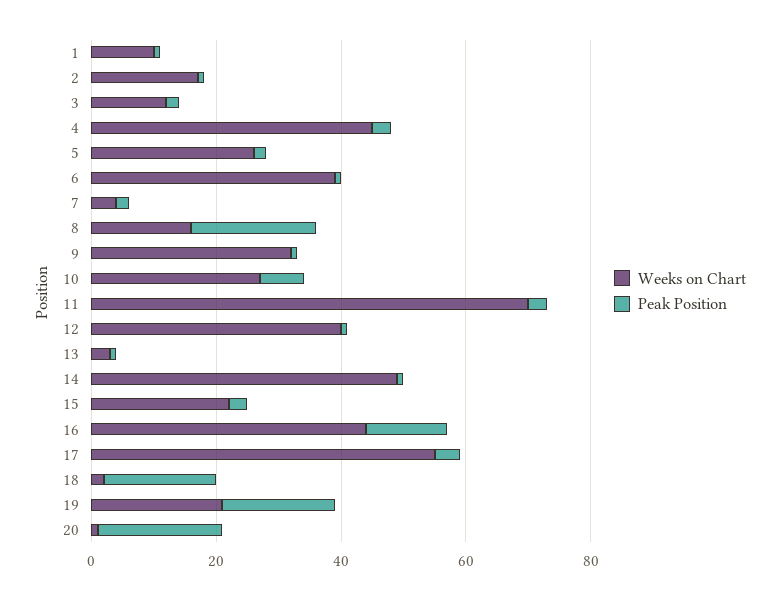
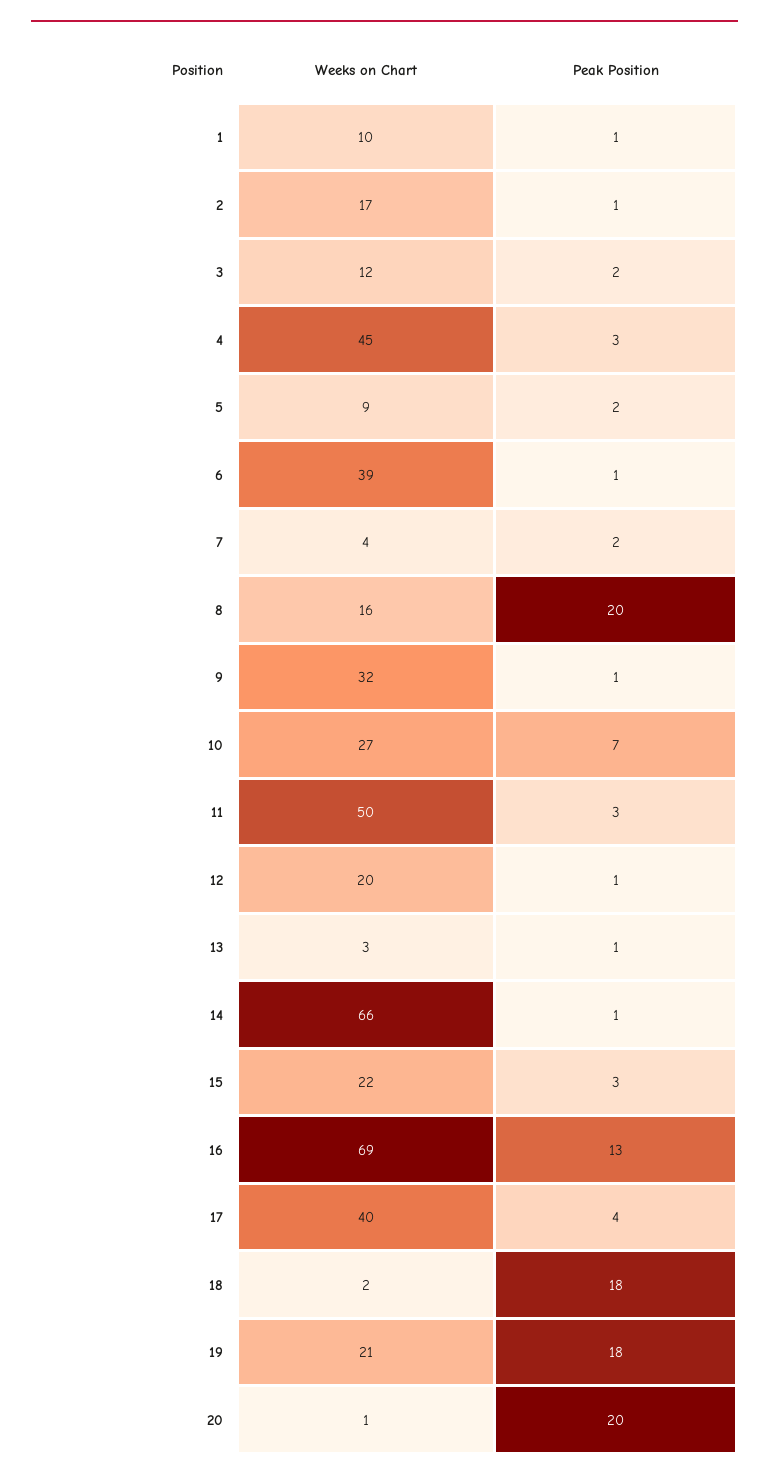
  {
    "Weeks on Chart": {
      "1": 10,
      "2": 17,
      "3": 12,
      "4": 45,
-     "5": 25,
+     "5": 9,
      "6": 39,
      "7": 4,
      "8": 16,
      "9": 32,
      "10": 27,
-     "11": 70,
+     "11": 50,
-     "12": 40,
+     "12": 20,
      "13": 3,
-     "14": 50,
+     "14": 66,
      "15": 22,
-     "16": 45,
+     "16": 69,
-     "17": 55,
+     "17": 40,
      "18": 2,
      "19": 21,
      "20": 1
    },
    "Peak Position": {
      "1": 1,
      "2": 1,
      "3": 2,
      "4": 3,
      "5": 2,
      "6": 1,
      "7": 2,
      "8": 20,
      "9": 1,
      "10": 7,
      "11": 3,
      "12": 1,
      "13": 1,
      "14": 1,
      "15": 3,
      "16": 13,
      "17": 4,
      "18": 18,
      "19": 18,
      "20": 20
    }
  }

